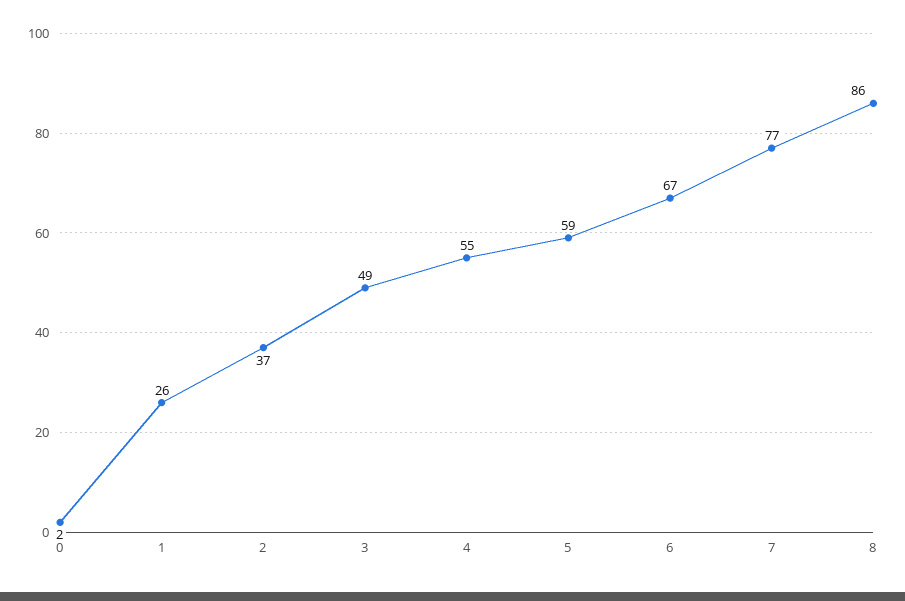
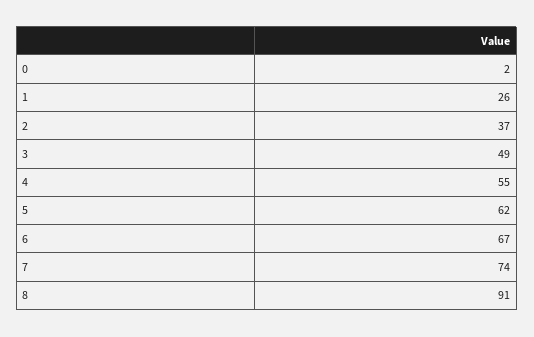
  {
    "0": 2,
    "1": 26,
    "2": 37,
    "3": 49,
    "4": 55,
-   "5": 59,
+   "5": 62,
    "6": 67,
-   "7": 77,
+   "7": 74,
-   "8": 86
+   "8": 91
  }

